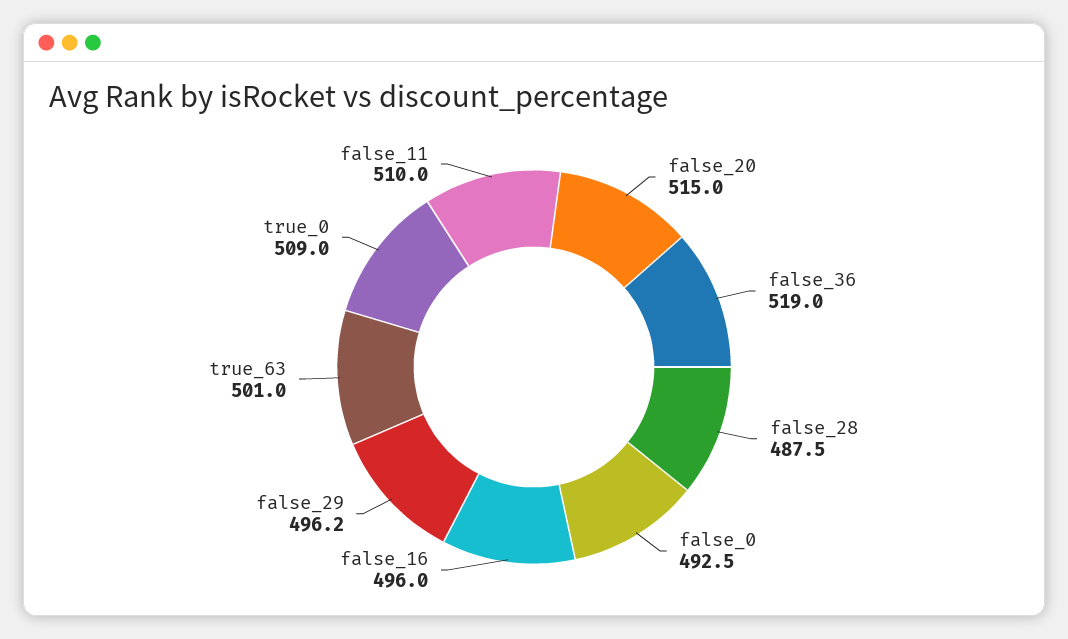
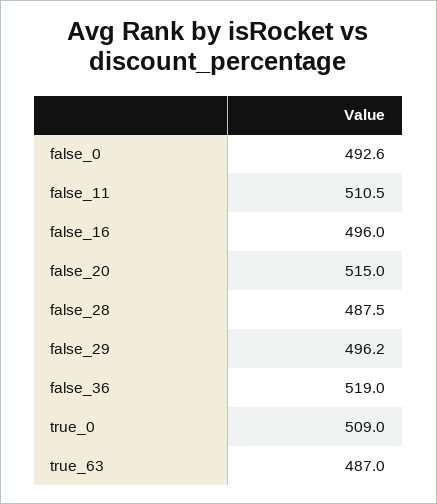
  {
    "false_20": 515,
    "false_36": 519,
    "false_28": 487.5,
-   "false_0": 492.5,
+   "false_0": 492.6,
    "false_16": 496,
    "false_29": 496.2,
-   "true_63": 501,
+   "true_63": 487,
    "true_0": 509,
-   "false_11": 510
+   "false_11": 510.5
  }

